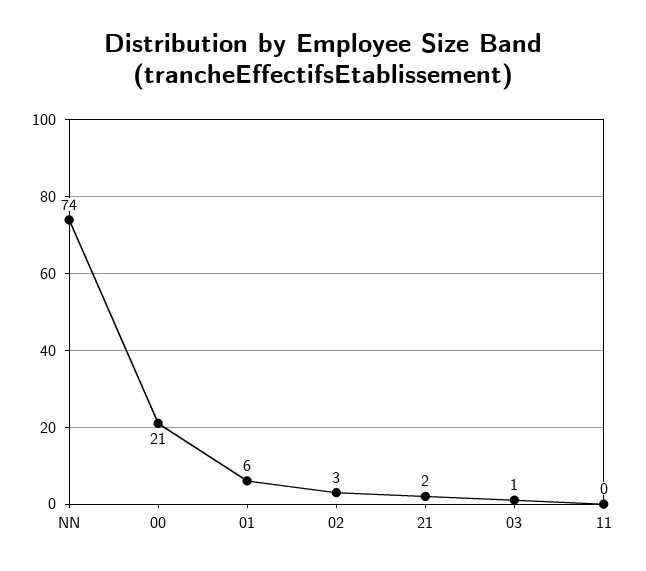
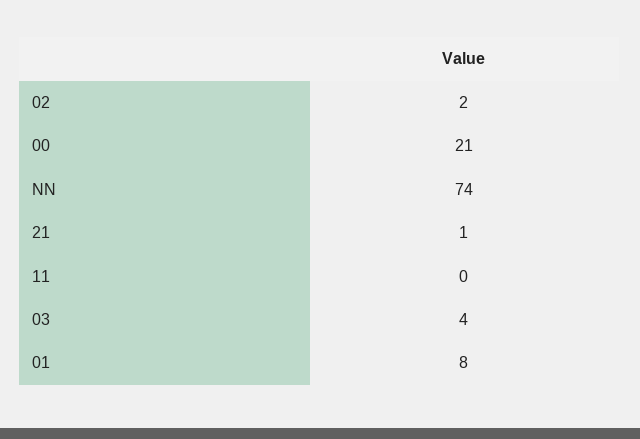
  {
    "NN": 74,
    "00": 21,
-   "01": 6,
+   "01": 8,
-   "02": 3,
+   "02": 2,
-   "21": 2,
+   "21": 1,
-   "03": 1,
+   "03": 4,
    "11": 0
  }

